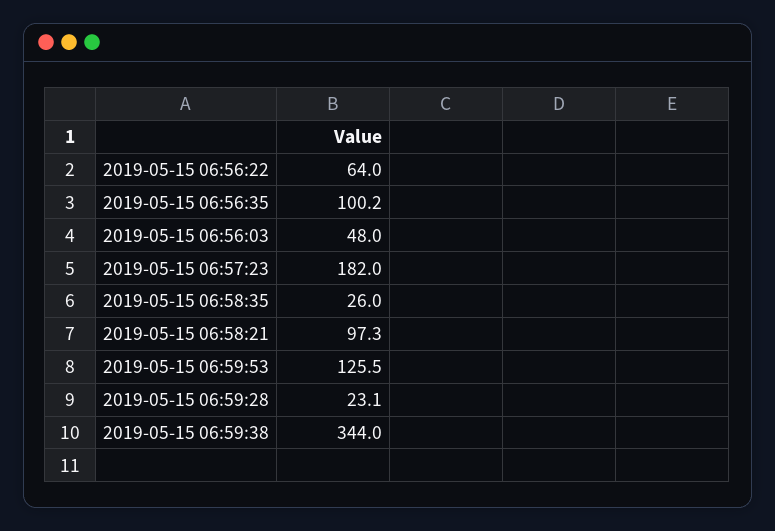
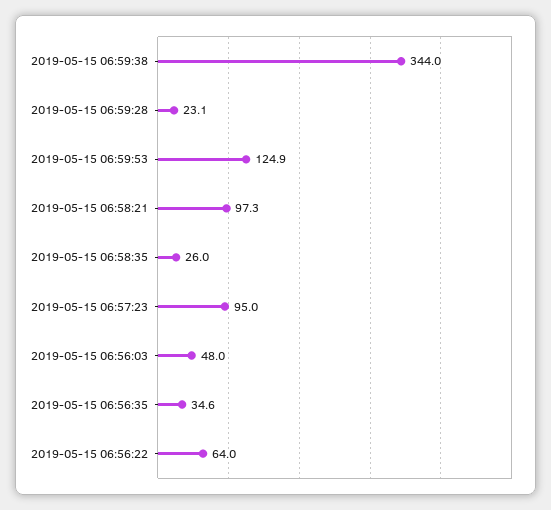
  {
    "2019-05-15 06:56:22": 64,
-   "2019-05-15 06:56:35": 100.2,
+   "2019-05-15 06:56:35": 34.6,
    "2019-05-15 06:56:03": 48,
-   "2019-05-15 06:57:23": 182,
+   "2019-05-15 06:57:23": 95,
    "2019-05-15 06:58:35": 26,
    "2019-05-15 06:58:21": 97.3,
-   "2019-05-15 06:59:53": 125.5,
+   "2019-05-15 06:59:53": 124.9,
    "2019-05-15 06:59:28": 23.1,
    "2019-05-15 06:59:38": 344
  }

